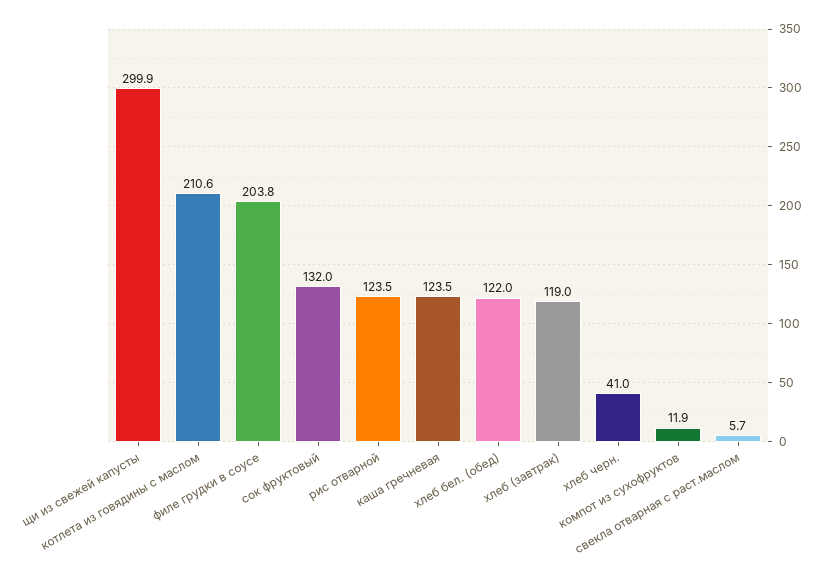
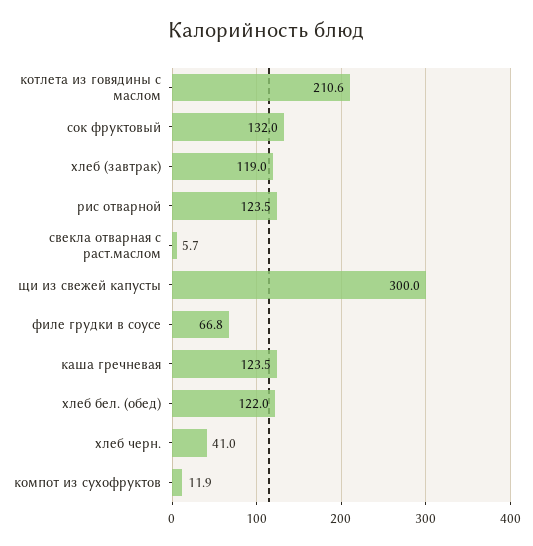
  {
-   "щи из свежей капусты": 299.9,
+   "щи из свежей капусты": 300,
    "котлета из говядины с маслом": 210.6,
-   "филе грудки в соусе": 203.8,
+   "филе грудки в соусе": 66.8,
    "сок фруктовый": 132,
    "рис отварной": 123.5,
    "каша гречневая": 123.5,
    "хлеб бел. (обед)": 122,
    "хлеб (завтрак)": 119,
    "хлеб черн.": 41,
    "компот из сухофруктов": 11.9,
    "свекла отварная с раст.маслом": 5.7
  }

